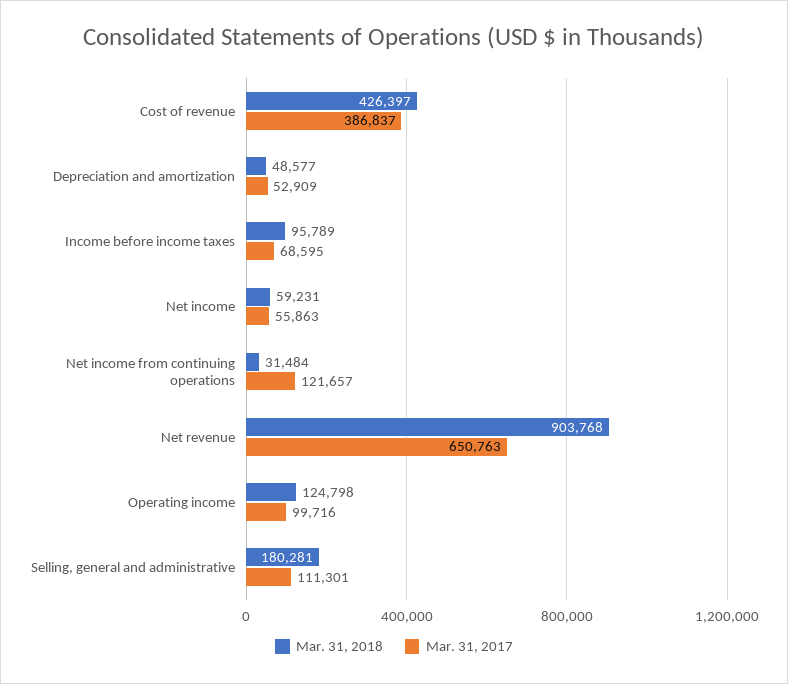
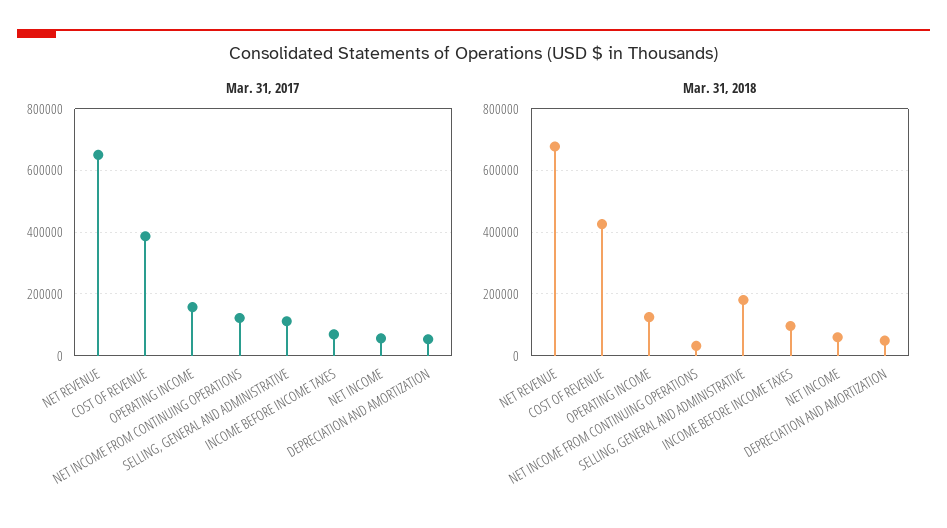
  {
    "Mar. 31, 2018": {
      "Cost of revenue": 426397,
      "Depreciation and amortization": 48577,
      "Income before income taxes": 95789,
      "Net income": 59231,
      "Net income from continuing operations": 31484,
-     "Net revenue": 903768,
+     "Net revenue": 680000,
      "Operating income": 124798,
      "Selling, general and administrative": 180281
    },
    "Mar. 31, 2017": {
      "Cost of revenue": 386837,
      "Depreciation and amortization": 52909,
      "Income before income taxes": 68595,
      "Net income": 55863,
      "Net income from continuing operations": 121657,
      "Net revenue": 650763,
-     "Operating income": 99716,
+     "Operating income": 160000,
      "Selling, general and administrative": 111301
    }
  }

